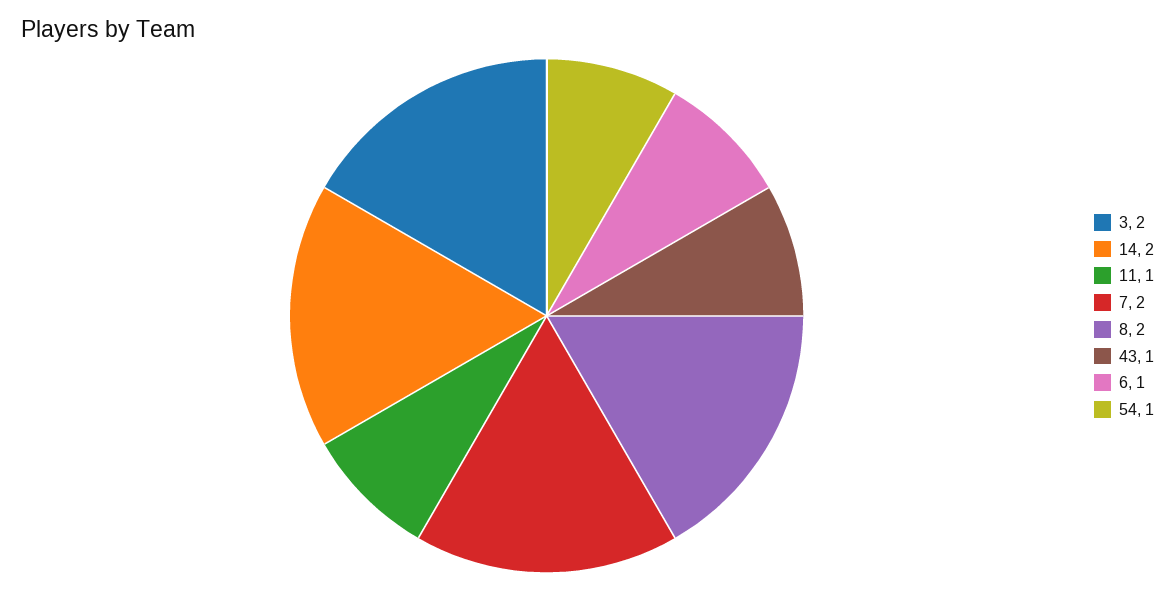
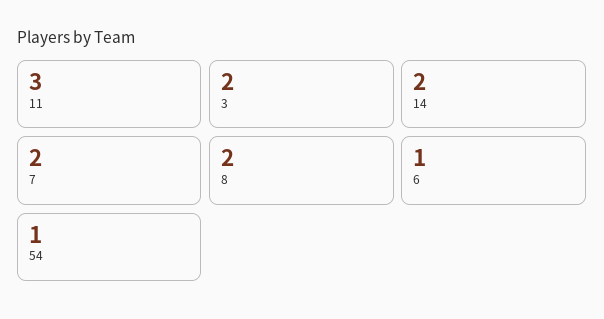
  {
    "3": 2,
    "14": 2,
-   "11": 1,
+   "11": 3,
    "7": 2,
    "8": 2,
-   "43": 1,
    "6": 1,
    "54": 1
  }

